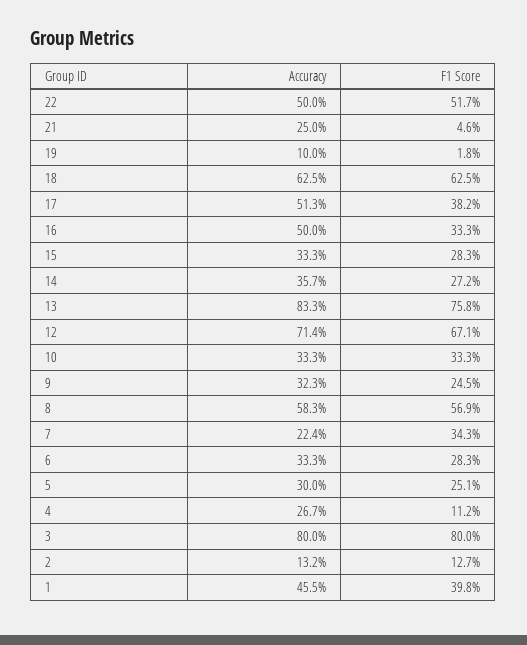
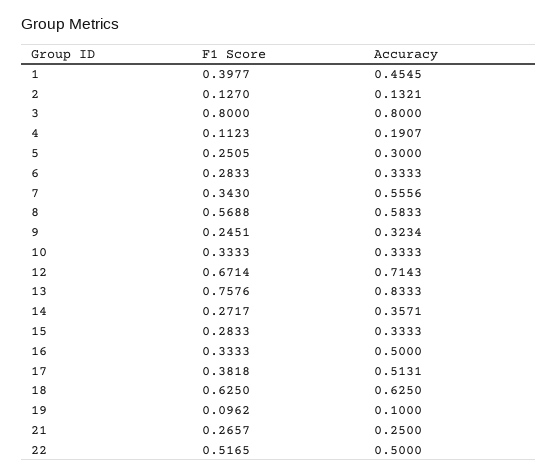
  {
    "Accuracy": {
      "22": 0.5,
      "21": 0.25,
      "19": 0.1,
      "18": 0.625,
      "17": 0.5131,
      "16": 0.5,
      "15": 0.3333,
      "14": 0.3571,
      "13": 0.8333,
      "12": 0.7143,
      "10": 0.3333,
      "9": 0.3234,
      "8": 0.5833,
-     "7": 0.224,
+     "7": 0.5556,
      "6": 0.3333,
      "5": 0.3,
-     "4": 0.267,
+     "4": 0.1907,
      "3": 0.8,
      "2": 0.1321,
      "1": 0.4545
    },
    "F1 Score": {
      "22": 0.5165,
-     "21": 0.046,
+     "21": 0.2657,
-     "19": 0.018,
+     "19": 0.0962,
      "18": 0.625,
      "17": 0.3818,
      "16": 0.3333,
      "15": 0.2833,
      "14": 0.2717,
      "13": 0.7576,
      "12": 0.6714,
      "10": 0.3333,
      "9": 0.2451,
      "8": 0.5688,
      "7": 0.343,
      "6": 0.2833,
      "5": 0.2505,
      "4": 0.1123,
      "3": 0.8,
      "2": 0.127,
      "1": 0.3977
    }
  }

